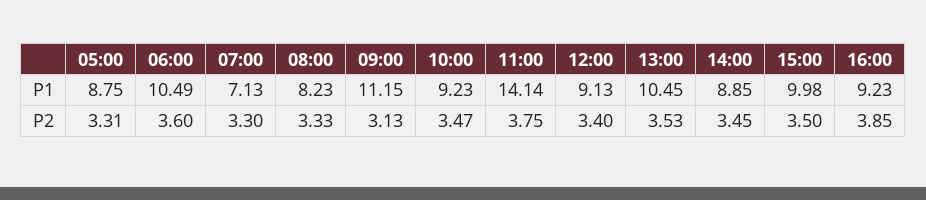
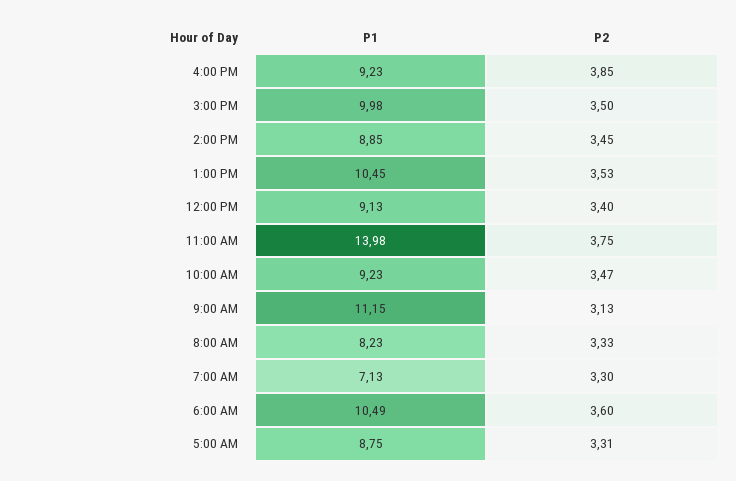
  {
    "05:00": {
      "P1": 8.75,
      "P2": 3.31
    },
    "06:00": {
      "P1": 10.49,
      "P2": 3.6
    },
    "07:00": {
      "P1": 7.13,
      "P2": 3.3
    },
    "08:00": {
      "P1": 8.23,
      "P2": 3.33
    },
    "09:00": {
      "P1": 11.15,
      "P2": 3.13
    },
    "10:00": {
      "P1": 9.23,
      "P2": 3.47
    },
    "11:00": {
-     "P1": 14.14,
+     "P1": 13.98,
      "P2": 3.75
    },
    "12:00": {
      "P1": 9.13,
      "P2": 3.4
    },
    "13:00": {
      "P1": 10.45,
      "P2": 3.53
    },
    "14:00": {
      "P1": 8.85,
      "P2": 3.45
    },
    "15:00": {
      "P1": 9.98,
      "P2": 3.5
    },
    "16:00": {
      "P1": 9.23,
      "P2": 3.85
    }
  }

